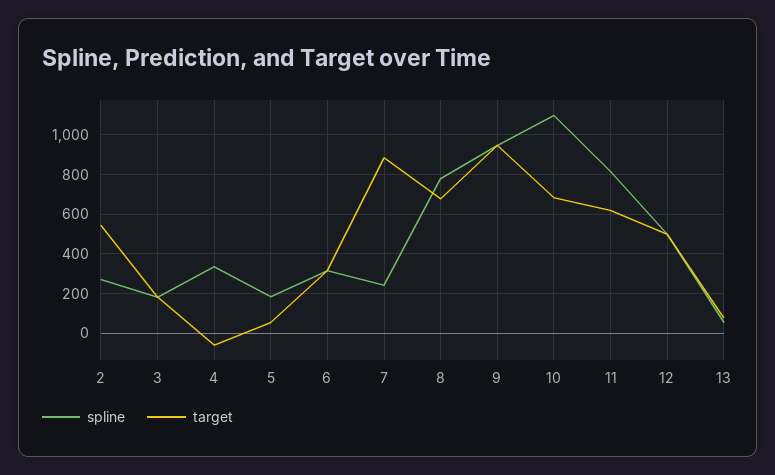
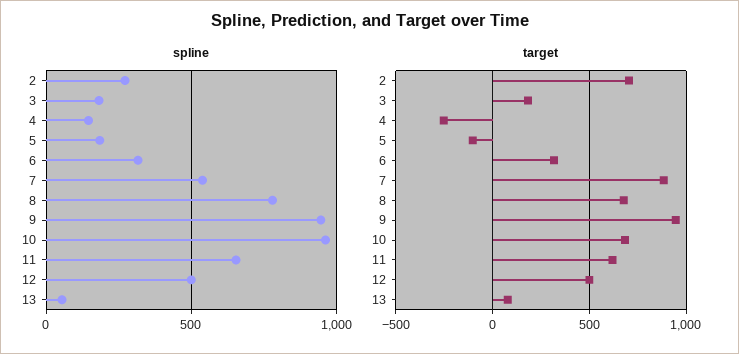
  {
    "spline": {
      "2": 250,
      "3": 200,
-     "4": 350,
+     "4": 150,
      "5": 200,
      "6": 300,
-     "7": 250,
+     "7": 550,
      "8": 800,
      "9": 950,
-     "10": 1100,
+     "10": 950,
-     "11": 800,
+     "11": 650,
      "12": 500,
      "13": 50
    },
    "target": {
-     "2": 550,
+     "2": 700,
      "3": 200,
-     "4": -50,
+     "4": -250,
-     "5": 50,
+     "5": -100,
      "6": 300,
      "7": 900,
      "8": 700,
      "9": 950,
      "10": 700,
      "11": 600,
      "12": 500,
      "13": 100
    }
  }

